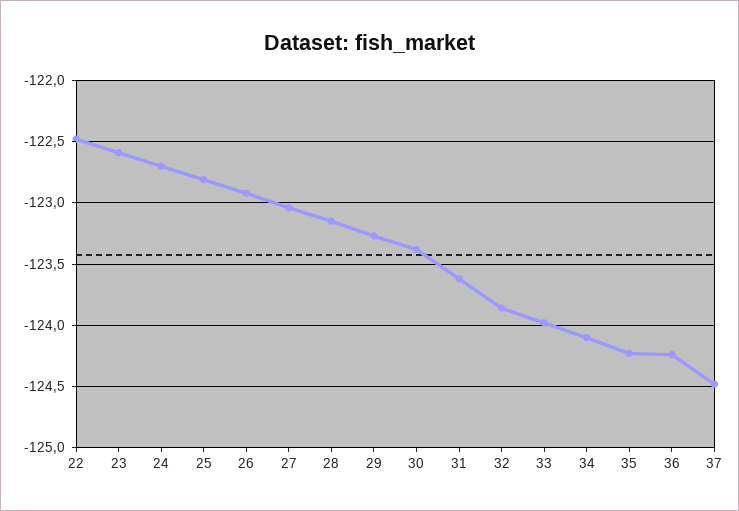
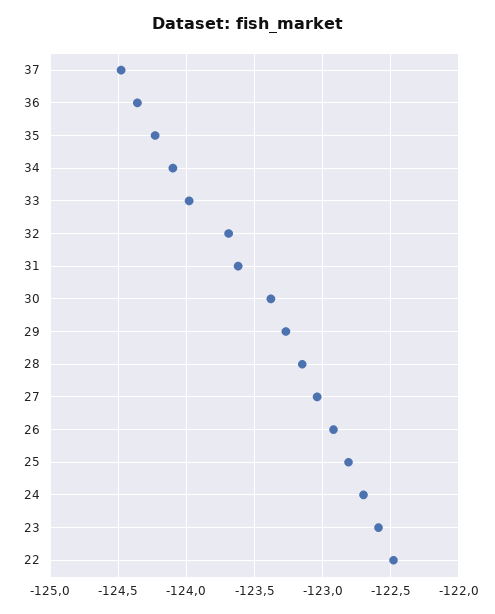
  {
    "22": -122.5,
    "23": -122.6,
    "24": -122.7,
    "25": -122.8,
    "26": -122.9,
    "27": -123.05,
    "28": -123.15,
    "29": -123.25,
    "30": -123.4,
    "31": -123.6,
-   "32": -123.85,
+   "32": -123.7,
    "33": -124,
    "34": -124.1,
    "35": -124.25,
-   "36": -124.25,
+   "36": -124.35,
    "37": -124.5
  }

